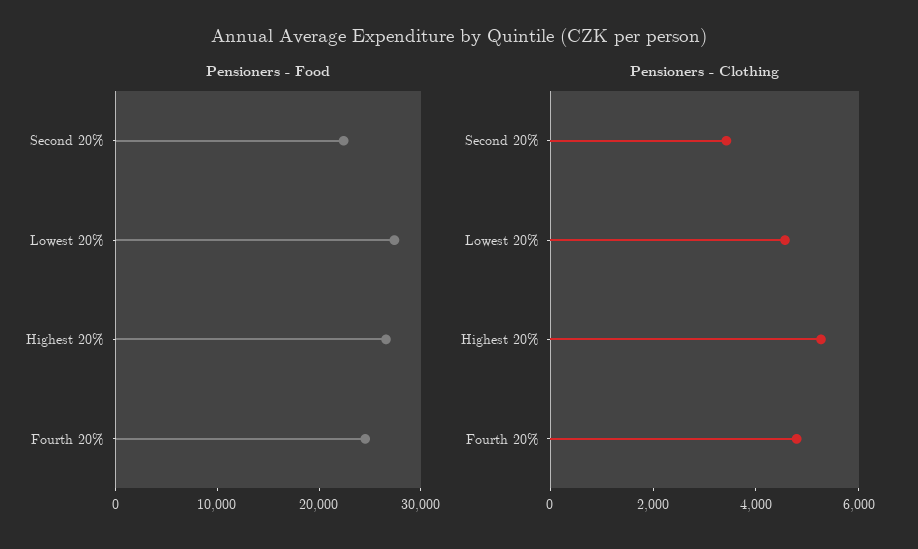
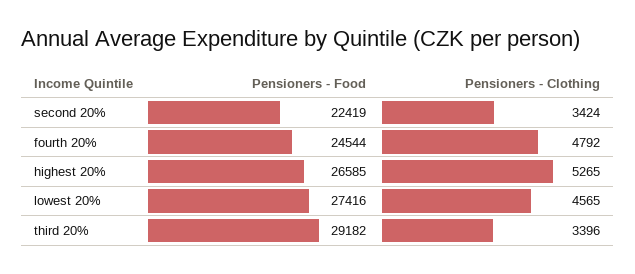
  {
    "Pensioners - Food": {
      "Second 20%": 22419,
      "Lowest 20%": 27416,
      "Highest 20%": 26585,
-     "Fourth 20%": 24544
+     "Fourth 20%": 24544,
+     "third 20%": 29182
    },
    "Pensioners - Clothing": {
      "Second 20%": 3424,
      "Lowest 20%": 4565,
      "Highest 20%": 5265,
-     "Fourth 20%": 4792
+     "Fourth 20%": 4792,
+     "third 20%": 3396
    }
  }

